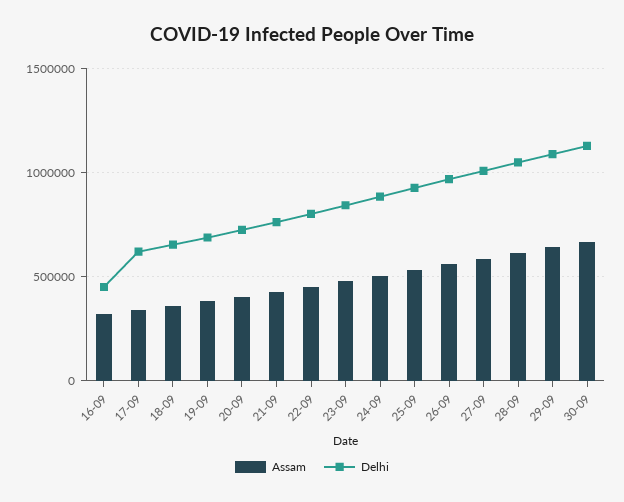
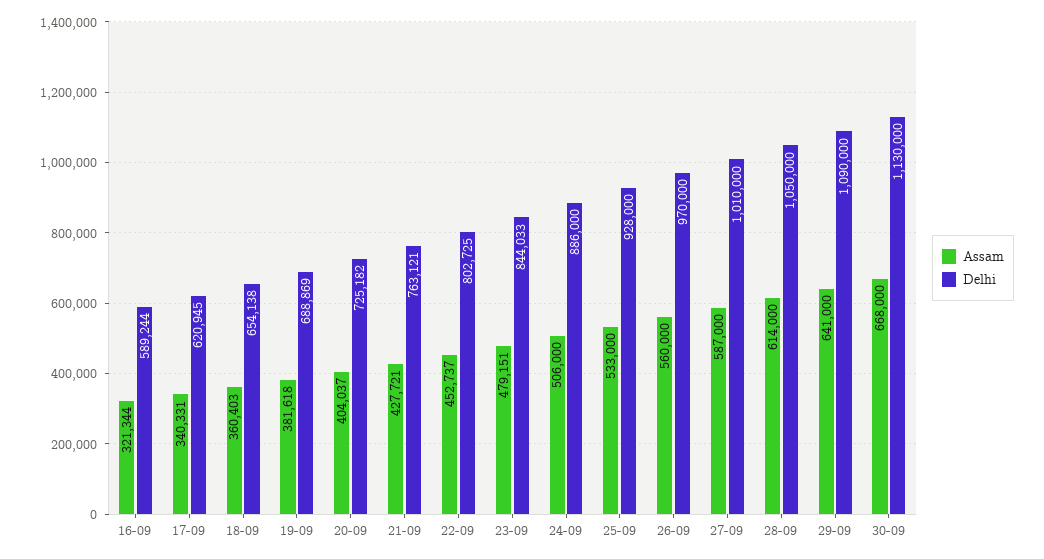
  {
    "Assam": {
      "16-09": 321344,
      "17-09": 340331,
      "18-09": 360403,
      "19-09": 381618,
      "20-09": 404037,
      "21-09": 427721,
      "22-09": 452737,
      "23-09": 479151,
      "24-09": 506000,
      "25-09": 533000,
      "26-09": 560000,
      "27-09": 587000,
      "28-09": 614000,
      "29-09": 641000,
      "30-09": 668000
    },
    "Delhi": {
-     "16-09": 450000,
+     "16-09": 589244,
      "17-09": 620945,
      "18-09": 654138,
      "19-09": 688869,
      "20-09": 725182,
      "21-09": 763121,
      "22-09": 802725,
      "23-09": 844033,
      "24-09": 886000,
      "25-09": 928000,
      "26-09": 970000,
      "27-09": 1010000,
      "28-09": 1050000,
      "29-09": 1090000,
      "30-09": 1130000
    }
  }

